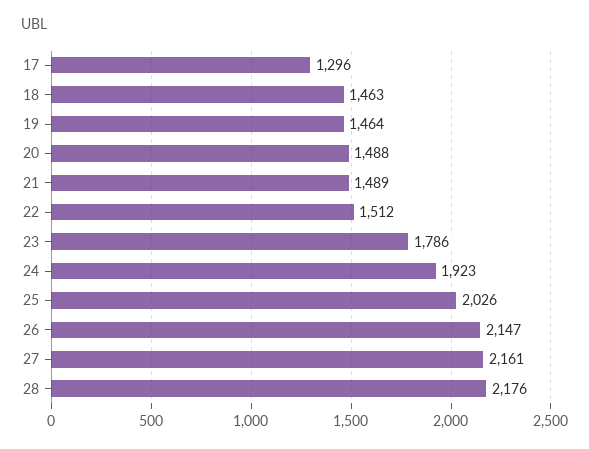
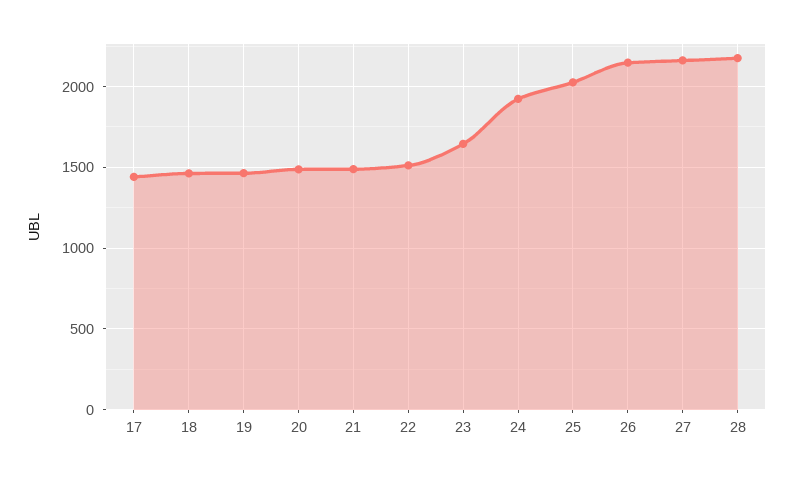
  {
-   "17": 1296,
+   "17": 1450,
    "18": 1463,
    "19": 1464,
    "20": 1488,
    "21": 1489,
    "22": 1512,
-   "23": 1786,
+   "23": 1650,
    "24": 1923,
    "25": 2026,
    "26": 2147,
    "27": 2161,
    "28": 2176
  }

